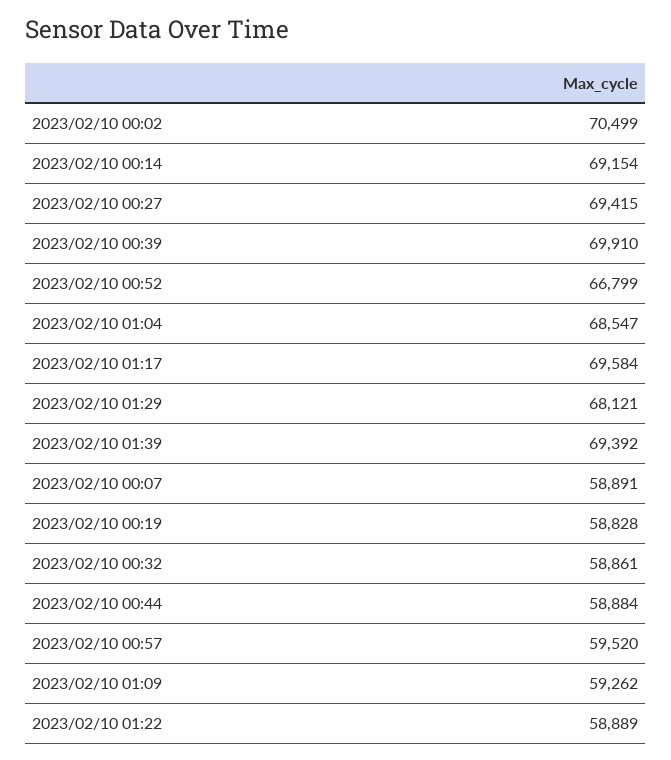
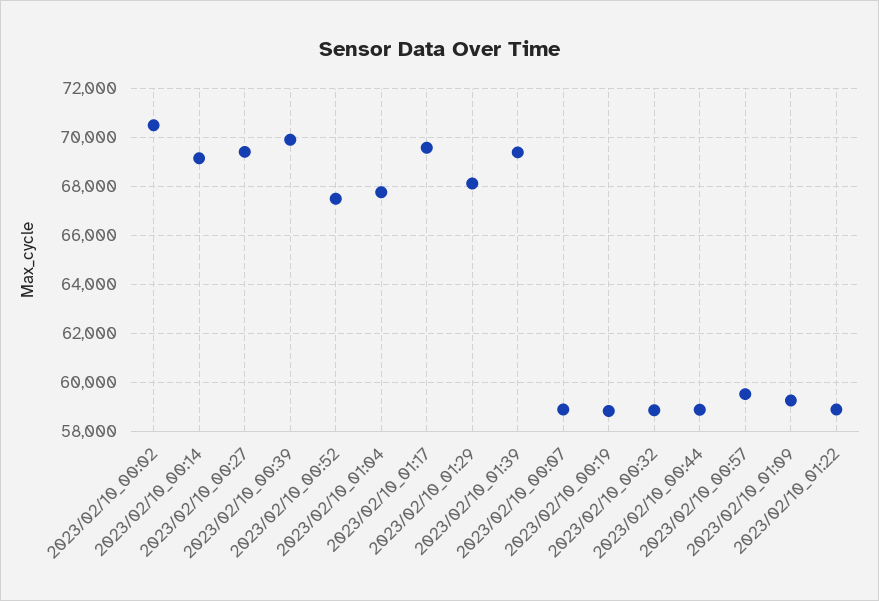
  {
    "2023/02/10 00:02": 70499,
    "2023/02/10 00:14": 69154,
    "2023/02/10 00:27": 69415,
    "2023/02/10 00:39": 69910,
-   "2023/02/10 00:52": 66799,
+   "2023/02/10 00:52": 67500,
-   "2023/02/10 01:04": 68547,
+   "2023/02/10 01:04": 67750,
    "2023/02/10 01:17": 69584,
    "2023/02/10 01:29": 68121,
    "2023/02/10 01:39": 69392,
    "2023/02/10 00:07": 58891,
    "2023/02/10 00:19": 58828,
    "2023/02/10 00:32": 58861,
    "2023/02/10 00:44": 58884,
    "2023/02/10 00:57": 59520,
    "2023/02/10 01:09": 59262,
    "2023/02/10 01:22": 58889
  }

